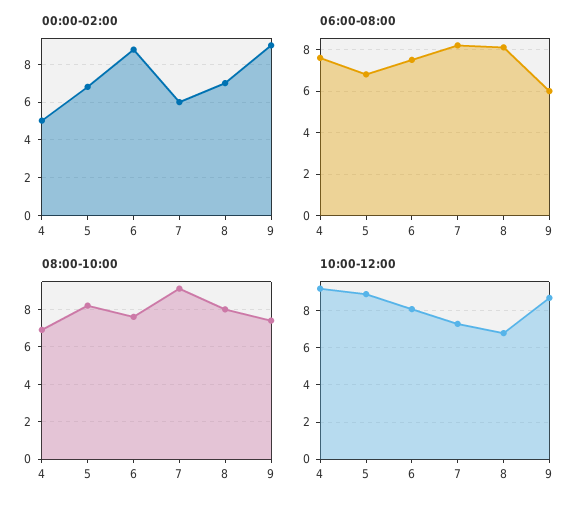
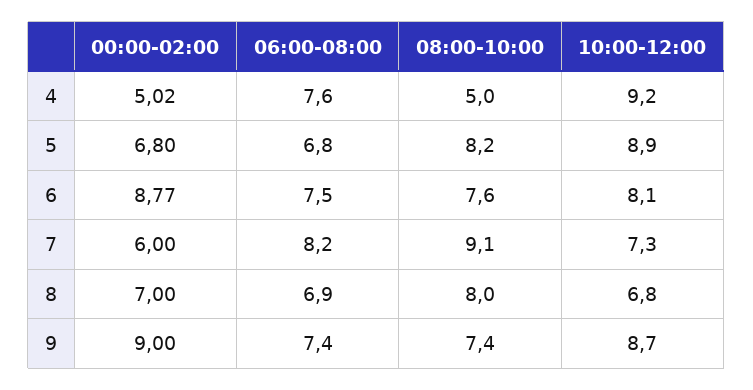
  {
    "00:00-02:00": {
      "4": 5.02,
      "5": 6.8,
      "6": 8.77,
      "7": 6,
      "8": 7,
      "9": 9
    },
    "06:00-08:00": {
      "4": 7.6,
      "5": 6.8,
      "6": 7.5,
      "7": 8.2,
-     "8": 8,
+     "8": 6.9,
-     "9": 6
+     "9": 7.4
    },
    "08:00-10:00": {
-     "4": 7,
+     "4": 5,
      "5": 8.2,
      "6": 7.6,
      "7": 9.1,
      "8": 8,
      "9": 7.4
    },
    "10:00-12:00": {
      "4": 9.2,
      "5": 8.9,
      "6": 8.1,
      "7": 7.3,
      "8": 6.8,
      "9": 8.7
    }
  }

